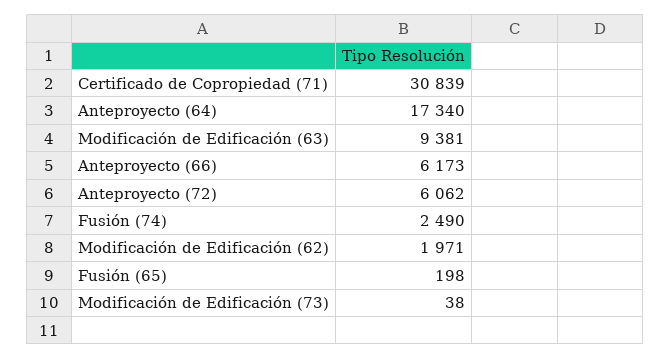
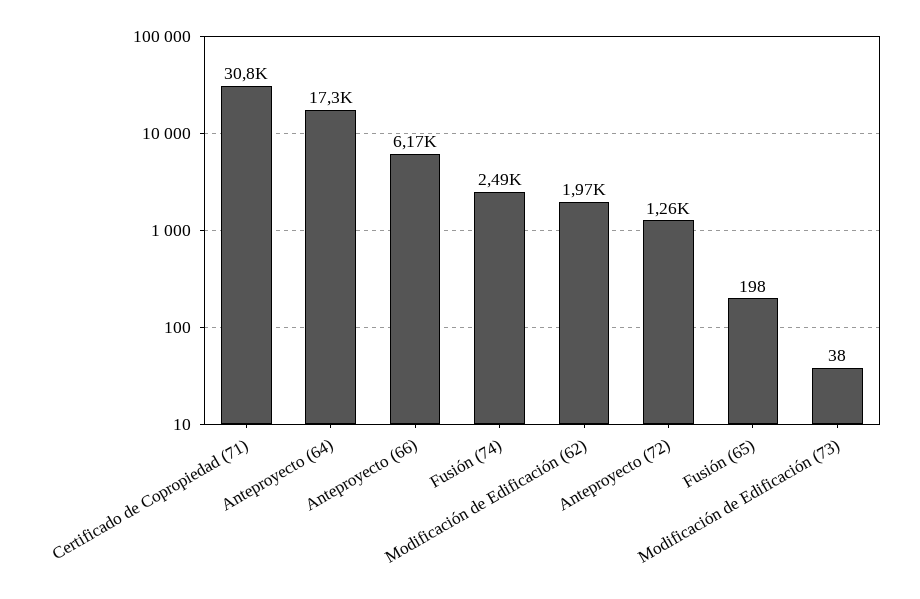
  {
    "Certificado de Copropiedad (71)": 30839,
    "Anteproyecto (64)": 17340,
-   "Modificación de Edificación (63)": 9381,
    "Anteproyecto (66)": 6173,
-   "Anteproyecto (72)": 6062,
+   "Anteproyecto (72)": 1260,
    "Fusión (74)": 2490,
    "Modificación de Edificación (62)": 1971,
    "Fusión (65)": 198,
    "Modificación de Edificación (73)": 38
  }

